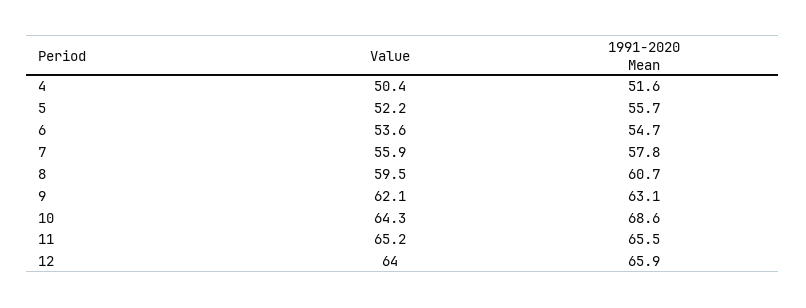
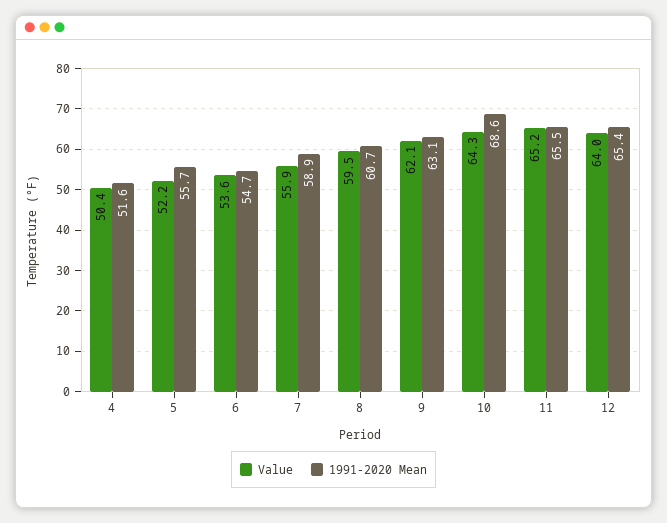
  {
    "Value": {
      "4": 50.4,
      "5": 52.2,
      "6": 53.6,
      "7": 55.9,
      "8": 59.5,
      "9": 62.1,
      "10": 64.3,
      "11": 65.2,
      "12": 64
    },
    "1991-2020 Mean": {
      "4": 51.6,
      "5": 55.7,
      "6": 54.7,
-     "7": 57.8,
+     "7": 58.9,
      "8": 60.7,
      "9": 63.1,
      "10": 68.6,
      "11": 65.5,
-     "12": 65.9
+     "12": 65.4
    }
  }

